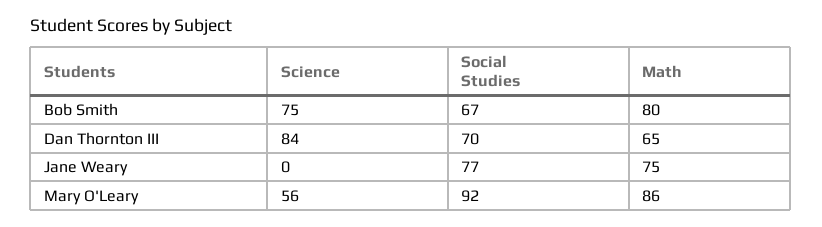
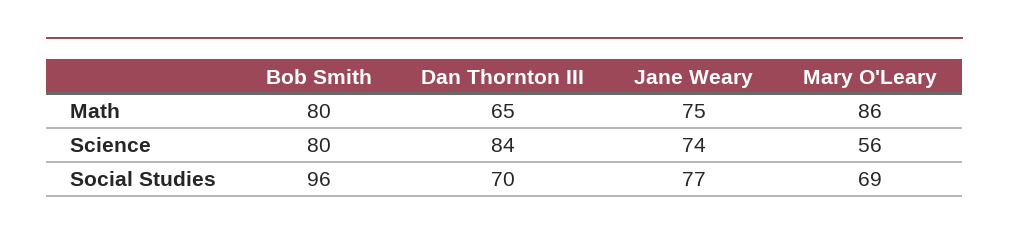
  {
    "Science": {
-     "Bob Smith": 75,
+     "Bob Smith": 80,
      "Dan Thornton III": 84,
-     "Jane Weary": 0,
+     "Jane Weary": 74,
      "Mary O'Leary": 56
    },
    "Social Studies": {
-     "Bob Smith": 67,
+     "Bob Smith": 96,
      "Dan Thornton III": 70,
      "Jane Weary": 77,
-     "Mary O'Leary": 92
+     "Mary O'Leary": 69
    },
    "Math": {
      "Bob Smith": 80,
      "Dan Thornton III": 65,
      "Jane Weary": 75,
      "Mary O'Leary": 86
    }
  }

